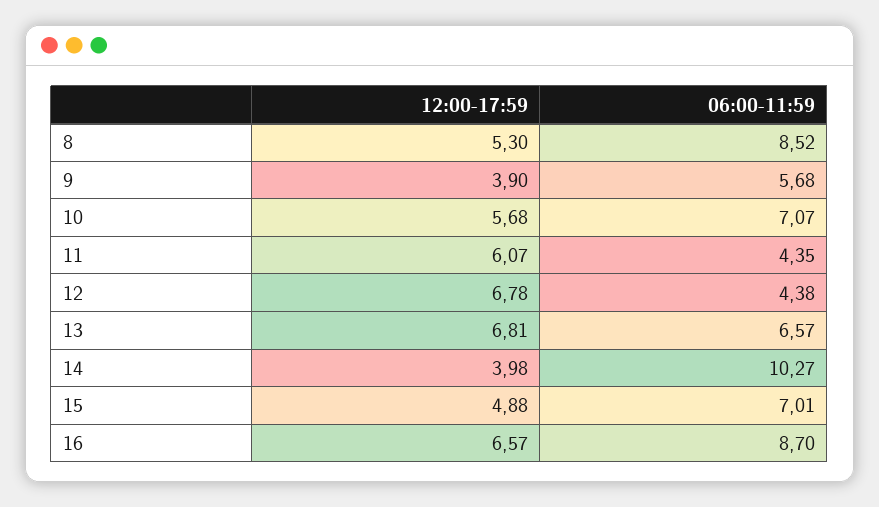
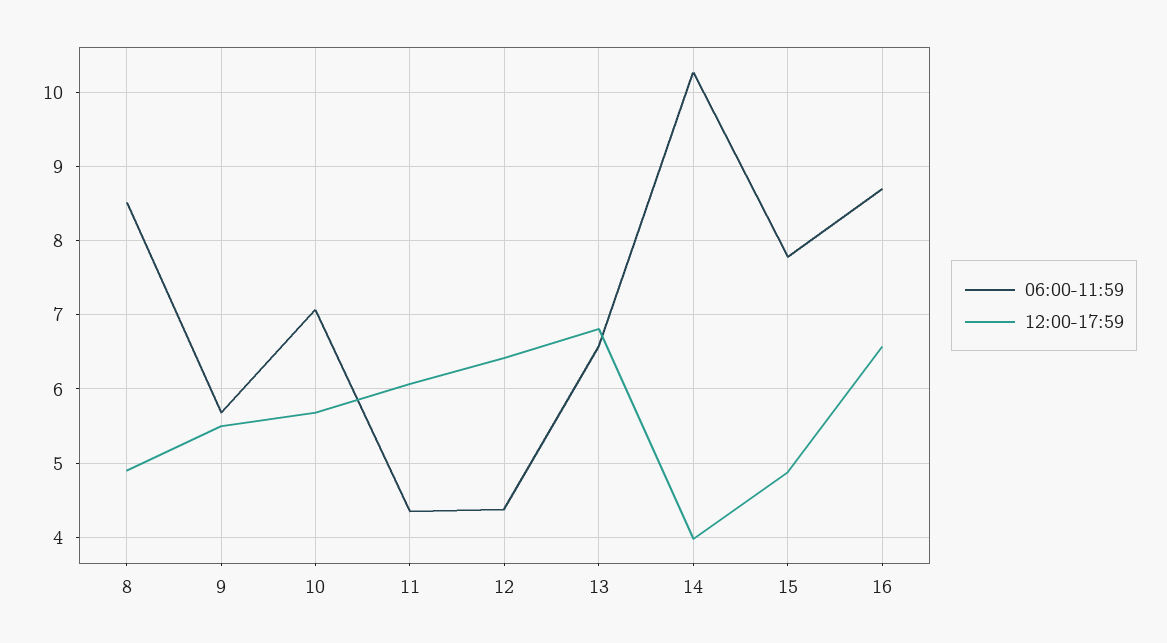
  {
    "12:00-17:59": {
-     "8": 5.3,
+     "8": 4.9,
-     "9": 3.9,
+     "9": 5.5,
      "10": 5.68,
      "11": 6.07,
-     "12": 6.78,
+     "12": 6.4,
      "13": 6.81,
      "14": 3.98,
      "15": 4.88,
      "16": 6.57
    },
    "06:00-11:59": {
      "8": 8.52,
      "9": 5.68,
      "10": 7.07,
      "11": 4.35,
      "12": 4.38,
      "13": 6.57,
      "14": 10.27,
-     "15": 7.01,
+     "15": 7.8,
      "16": 8.7
    }
  }

